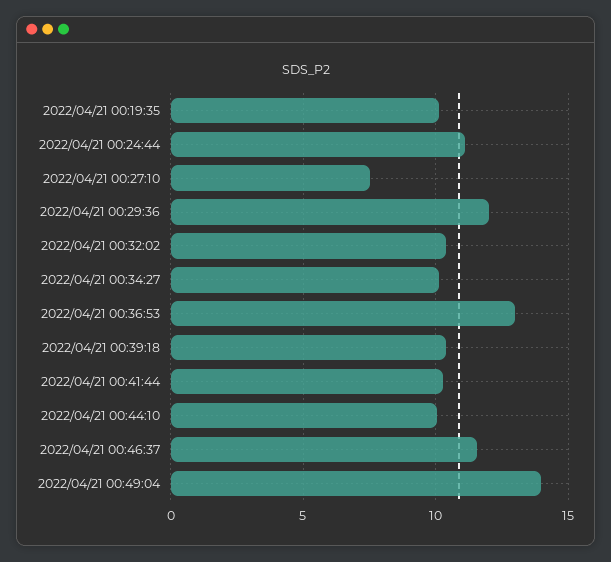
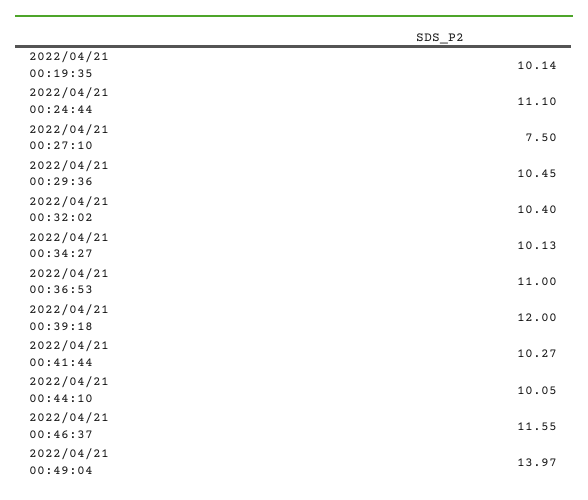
  {
    "2022/04/21 00:19:35": 10.14,
    "2022/04/21 00:24:44": 11.1,
    "2022/04/21 00:27:10": 7.5,
-   "2022/04/21 00:29:36": 12,
+   "2022/04/21 00:29:36": 10.45,
    "2022/04/21 00:32:02": 10.4,
    "2022/04/21 00:34:27": 10.13,
-   "2022/04/21 00:36:53": 13,
+   "2022/04/21 00:36:53": 11,
-   "2022/04/21 00:39:18": 10.5,
+   "2022/04/21 00:39:18": 12,
    "2022/04/21 00:41:44": 10.27,
    "2022/04/21 00:44:10": 10.05,
    "2022/04/21 00:46:37": 11.55,
    "2022/04/21 00:49:04": 13.97
  }

